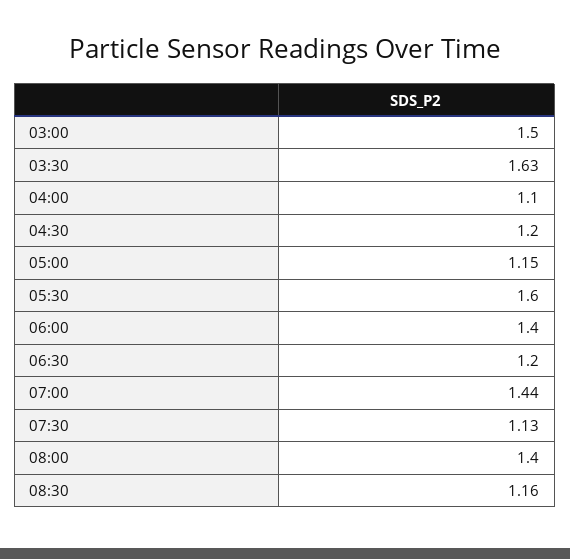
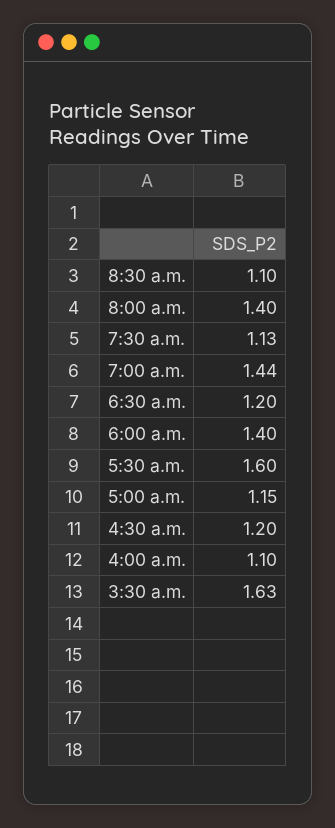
  {
-   "03:00": 1.5,
    "03:30": 1.63,
    "04:00": 1.1,
    "04:30": 1.2,
    "05:00": 1.15,
    "05:30": 1.6,
    "06:00": 1.4,
    "06:30": 1.2,
    "07:00": 1.44,
    "07:30": 1.13,
    "08:00": 1.4,
-   "08:30": 1.16
+   "08:30": 1.1
  }

